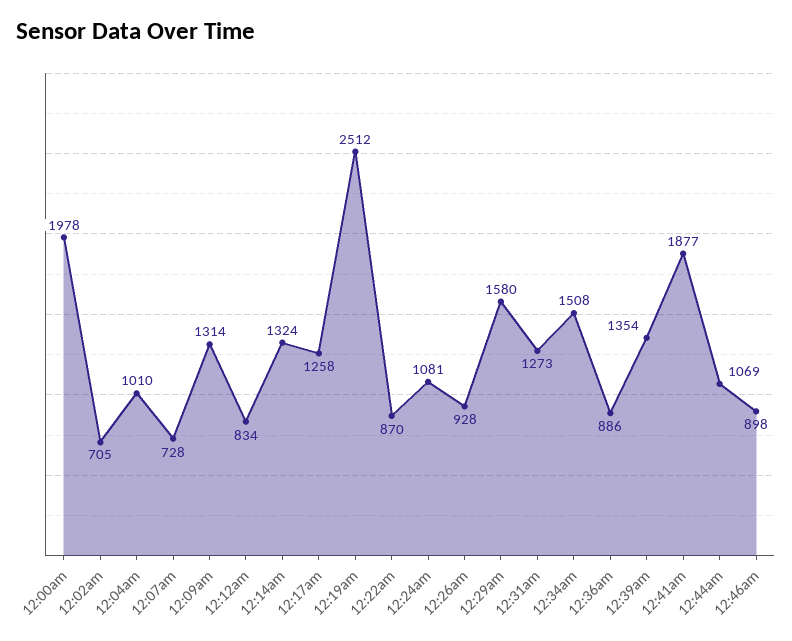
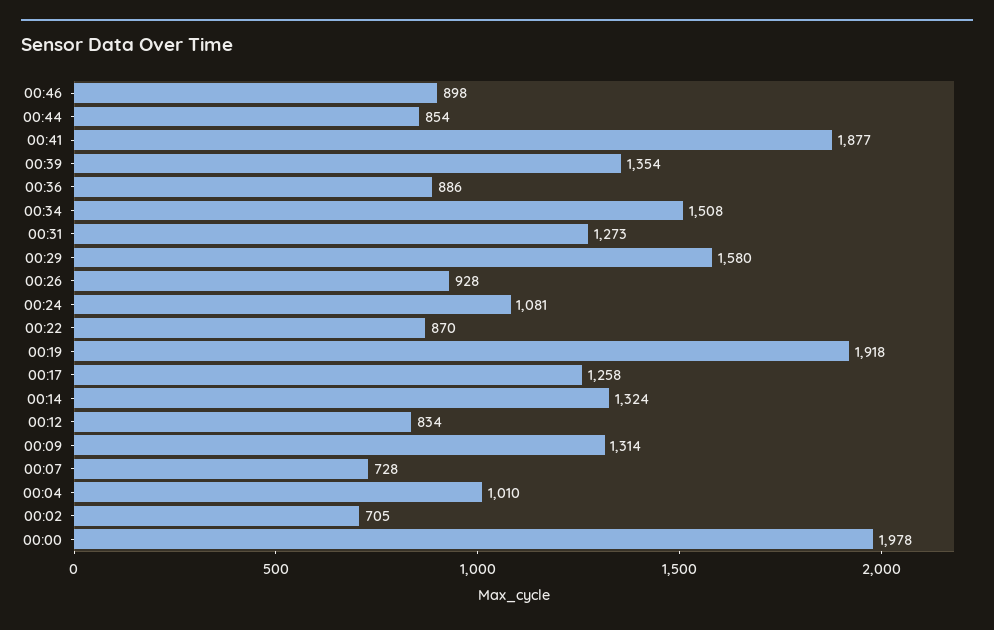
  {
    "12:00am": 1978,
    "12:02am": 705,
    "12:04am": 1010,
    "12:07am": 728,
    "12:09am": 1314,
    "12:12am": 834,
    "12:14am": 1324,
    "12:17am": 1258,
-   "12:19am": 2512,
+   "12:19am": 1918,
    "12:22am": 870,
    "12:24am": 1081,
    "12:26am": 928,
    "12:29am": 1580,
    "12:31am": 1273,
    "12:34am": 1508,
    "12:36am": 886,
    "12:39am": 1354,
    "12:41am": 1877,
-   "12:44am": 1069,
+   "12:44am": 854,
    "12:46am": 898
  }

